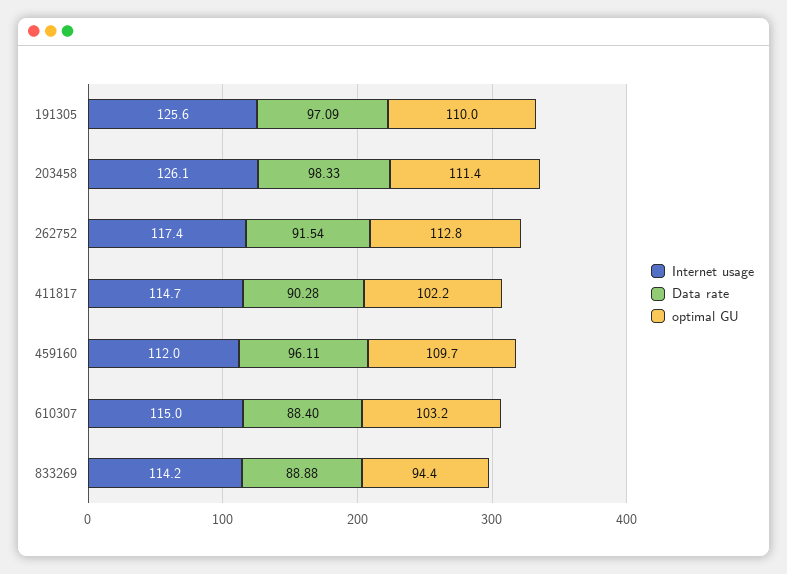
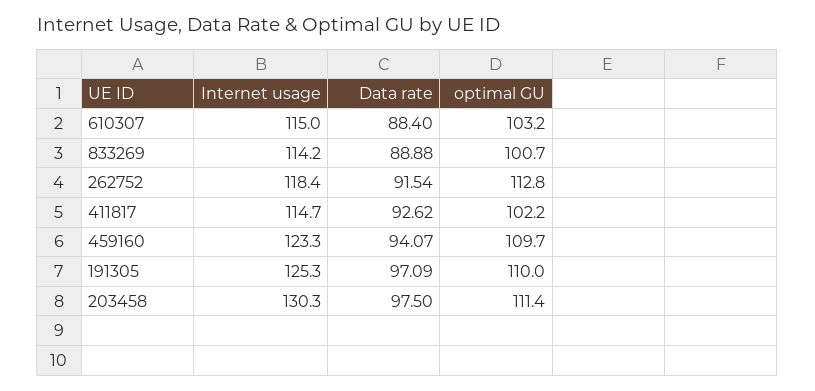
  {
    "Internet usage": {
-     "191305": 125.6,
+     "191305": 125.3,
-     "203458": 126.1,
+     "203458": 130.3,
-     "262752": 117.4,
+     "262752": 118.4,
      "411817": 114.7,
-     "459160": 112,
+     "459160": 123.3,
      "610307": 115,
      "833269": 114.2
    },
    "Data rate": {
      "191305": 97.09,
-     "203458": 98.33,
+     "203458": 97.5,
      "262752": 91.54,
-     "411817": 90.28,
+     "411817": 92.62,
-     "459160": 96.11,
+     "459160": 94.07,
      "610307": 88.4,
      "833269": 88.88
    },
    "optimal GU": {
      "191305": 110,
      "203458": 111.4,
      "262752": 112.8,
      "411817": 102.2,
      "459160": 109.7,
      "610307": 103.2,
-     "833269": 94.4
+     "833269": 100.7
    }
  }

